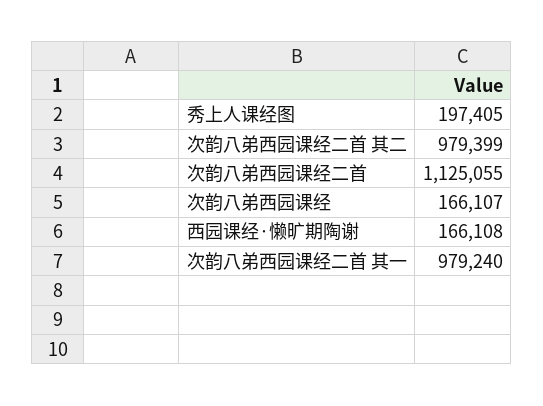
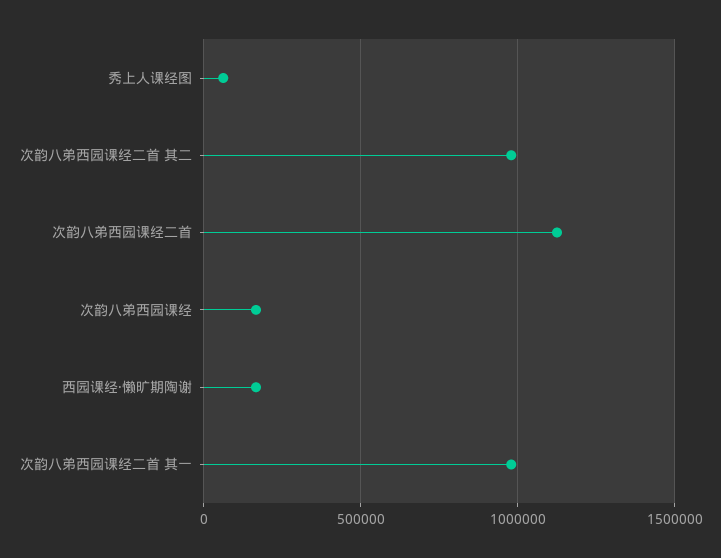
  {
-   "秀上人课经图": 197405,
+   "秀上人课经图": 50000,
    "次韵八弟西园课经二首 其二": 979399,
    "次韵八弟西园课经二首": 1125055,
    "次韵八弟西园课经": 166107,
    "西园课经·懒旷期陶谢": 166108,
    "次韵八弟西园课经二首 其一": 979240
  }

